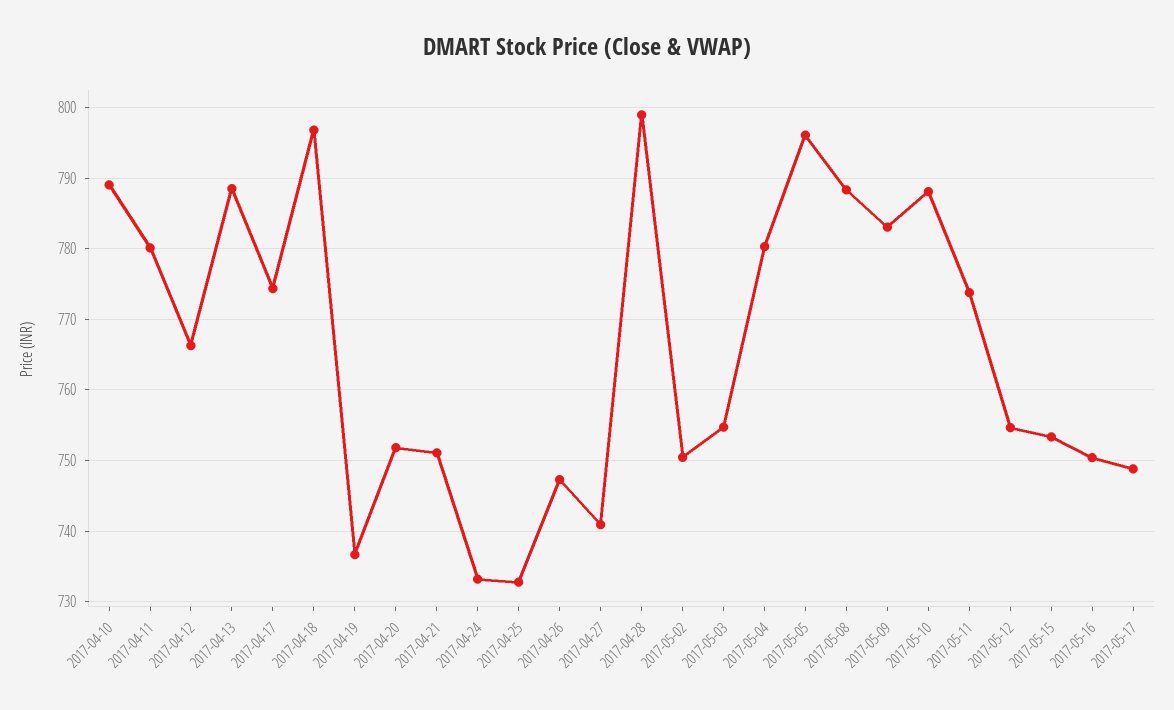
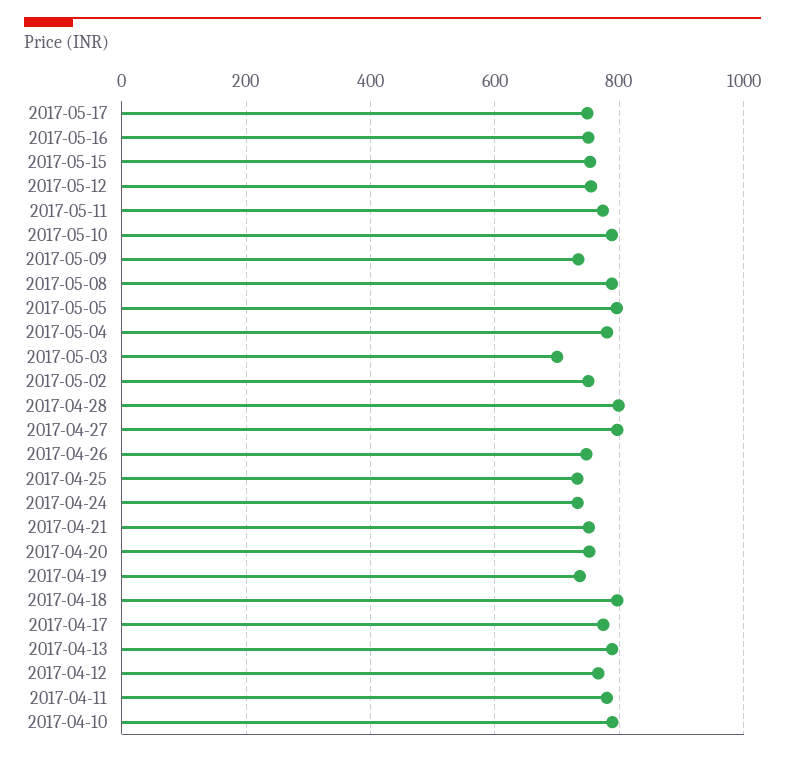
  {
    "2017-04-10": 789,
    "2017-04-11": 780,
    "2017-04-12": 766,
    "2017-04-13": 789,
    "2017-04-17": 774,
    "2017-04-18": 797,
    "2017-04-19": 737,
    "2017-04-20": 752,
    "2017-04-21": 751,
    "2017-04-24": 733,
    "2017-04-25": 733,
    "2017-04-26": 747,
-   "2017-04-27": 741,
+   "2017-04-27": 800,
    "2017-04-28": 799,
    "2017-05-02": 750,
-   "2017-05-03": 755,
+   "2017-05-03": 700,
    "2017-05-04": 780,
    "2017-05-05": 796,
    "2017-05-08": 788,
-   "2017-05-09": 783,
+   "2017-05-09": 740,
    "2017-05-10": 788,
    "2017-05-11": 774,
    "2017-05-12": 755,
    "2017-05-15": 753,
    "2017-05-16": 750,
    "2017-05-17": 749
  }

